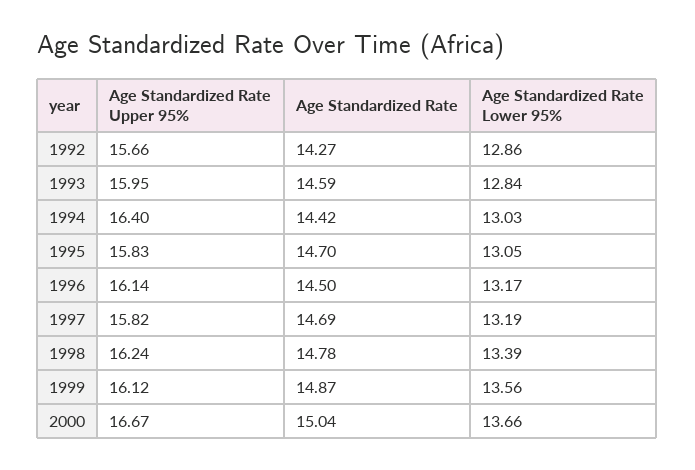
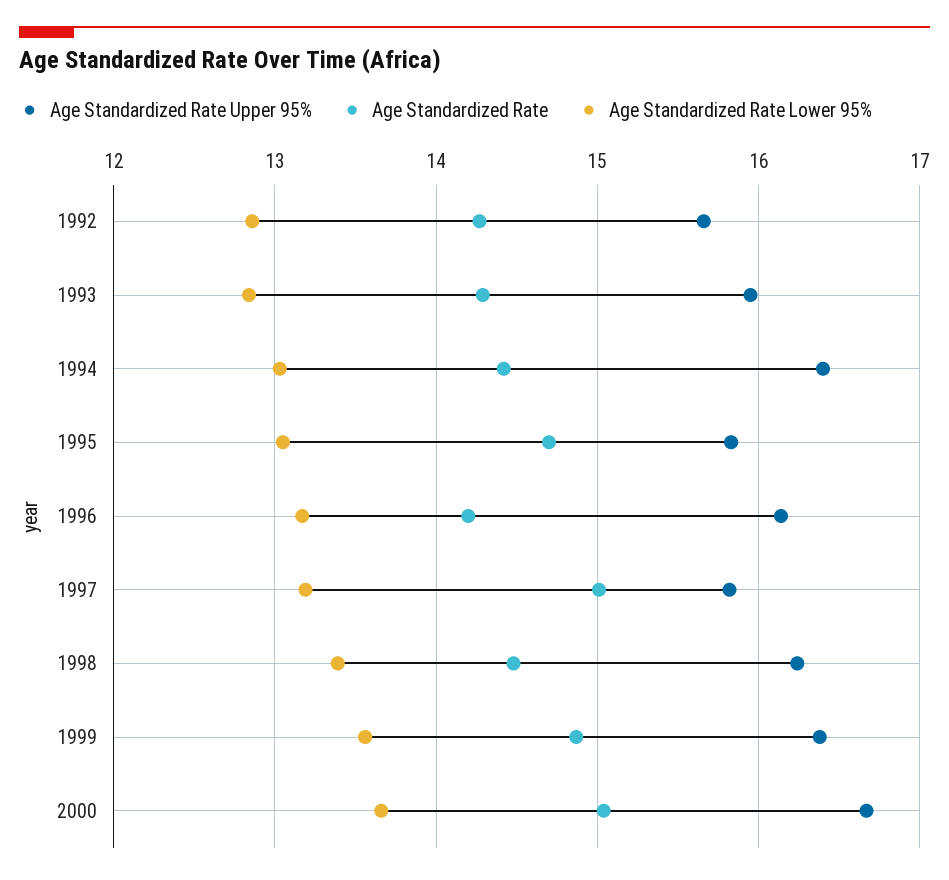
  {
    "Age Standardized Rate Upper 95%": {
      "1992": 15.66,
      "1993": 15.95,
      "1994": 16.4,
      "1995": 15.83,
      "1996": 16.14,
      "1997": 15.82,
      "1998": 16.24,
-     "1999": 16.12,
+     "1999": 16.4,
      "2000": 16.67
    },
    "Age Standardized Rate": {
      "1992": 14.27,
-     "1993": 14.59,
+     "1993": 14.3,
      "1994": 14.42,
      "1995": 14.7,
-     "1996": 14.5,
+     "1996": 14.2,
-     "1997": 14.69,
+     "1997": 15,
-     "1998": 14.78,
+     "1998": 14.5,
      "1999": 14.87,
      "2000": 15.04
    },
    "Age Standardized Rate Lower 95%": {
      "1992": 12.86,
      "1993": 12.84,
      "1994": 13.03,
      "1995": 13.05,
      "1996": 13.17,
      "1997": 13.19,
      "1998": 13.39,
      "1999": 13.56,
      "2000": 13.66
    }
  }

